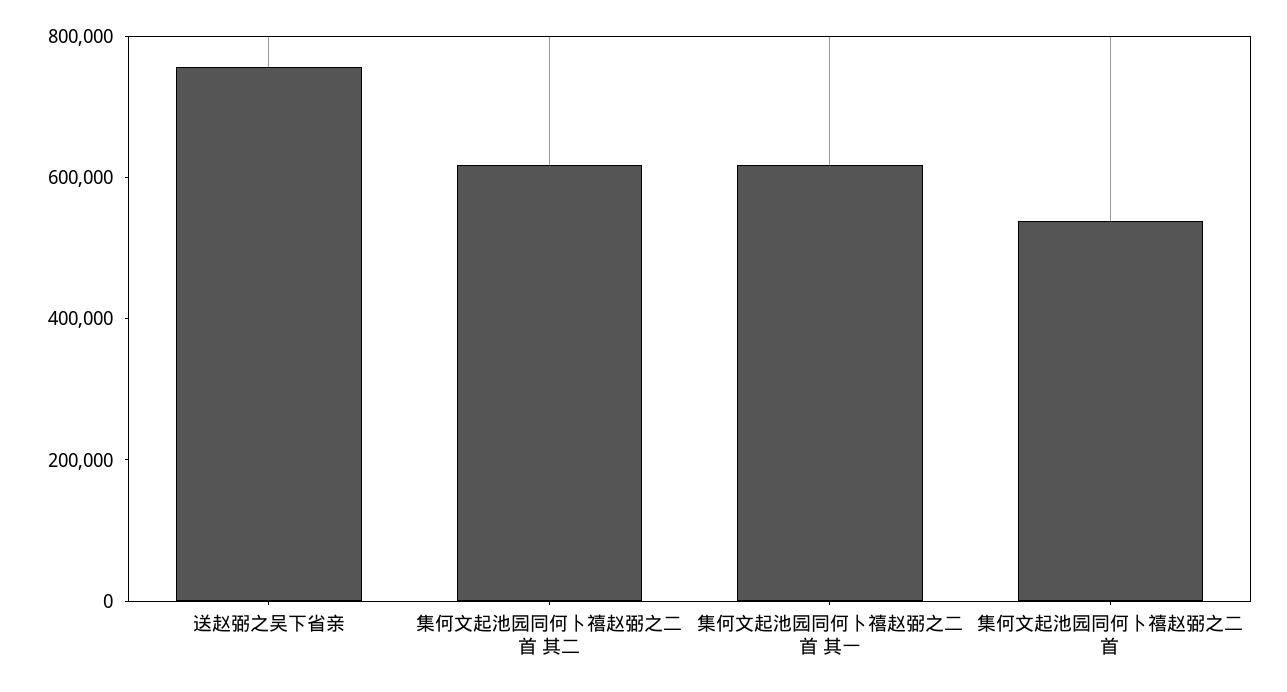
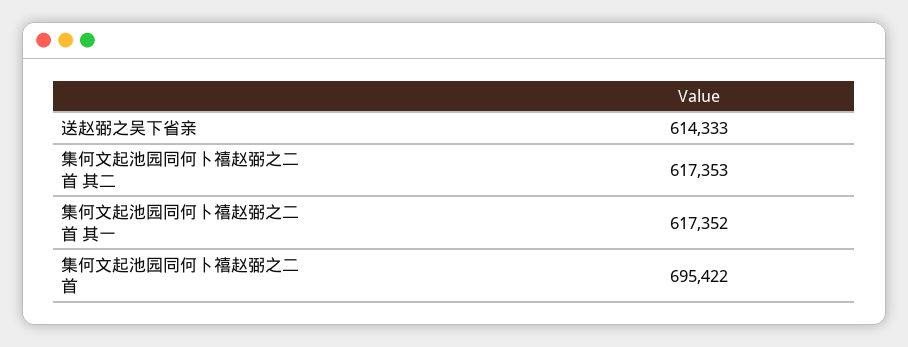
  {
-   "送赵弼之吴下省亲": 750000,
+   "送赵弼之吴下省亲": 614333,
    "集何文起池园同何卜禧赵弼之二首 其二": 617353,
    "集何文起池园同何卜禧赵弼之二首 其一": 617352,
-   "集何文起池园同何卜禧赵弼之二首": 550000
+   "集何文起池园同何卜禧赵弼之二首": 695422
  }

